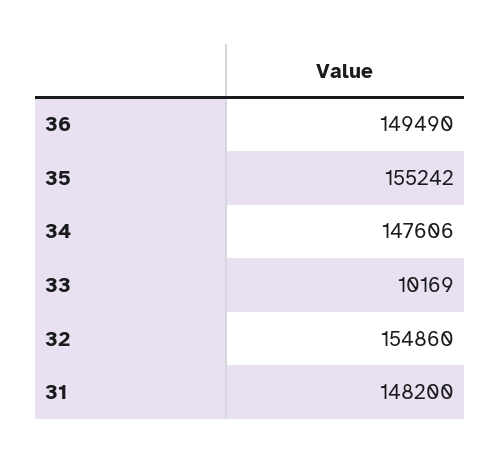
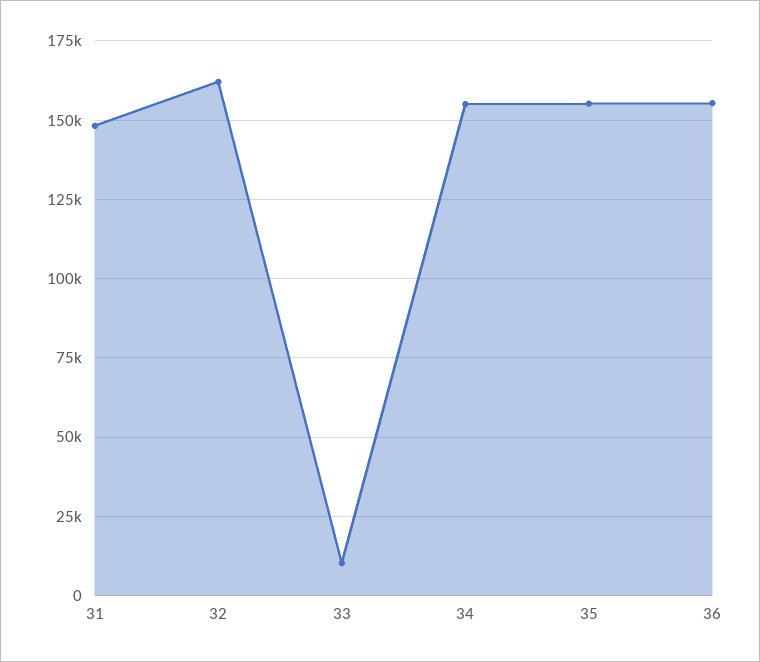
  {
-   "36": 149490,
+   "36": 155000,
    "35": 155242,
-   "34": 147606,
+   "34": 155000,
    "33": 10169,
-   "32": 154860,
+   "32": 162500,
    "31": 148200
  }

